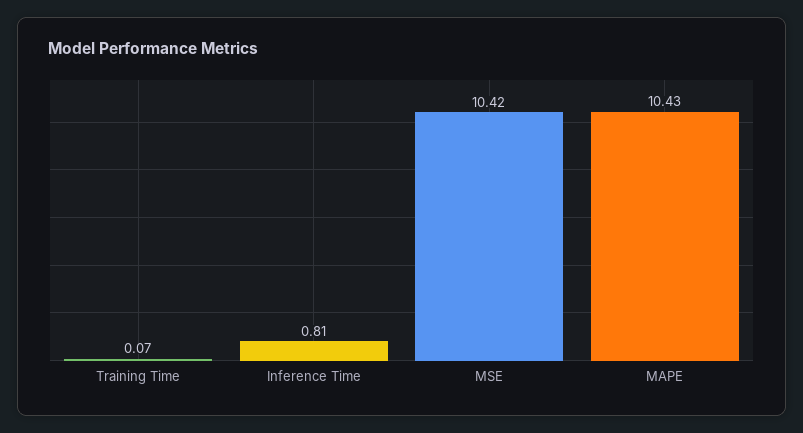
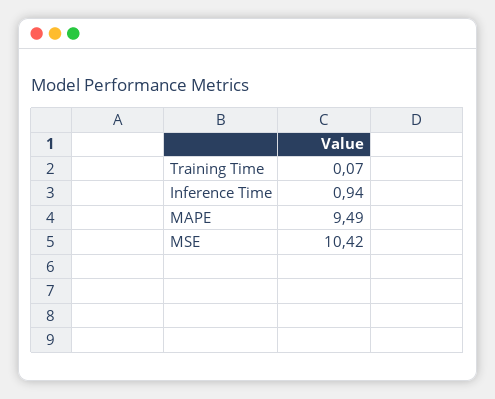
  {
    "Training Time": 0.07,
-   "Inference Time": 0.81,
+   "Inference Time": 0.94,
    "MSE": 10.42,
-   "MAPE": 10.43
+   "MAPE": 9.49
  }

